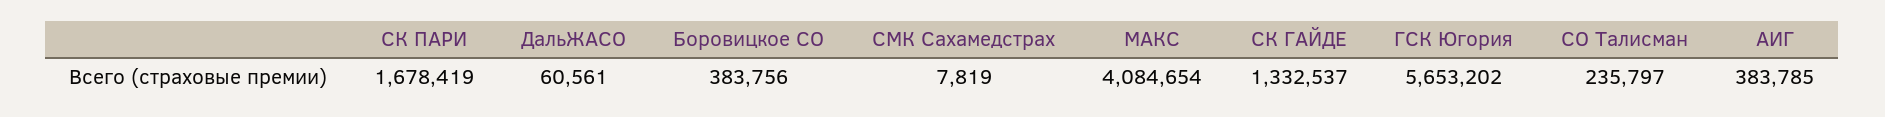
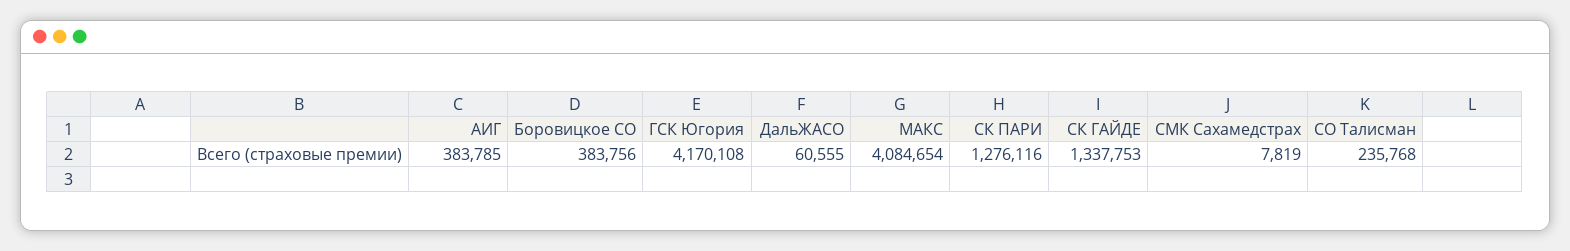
  {
-   "СК ПАРИ": 1678419,
+   "СК ПАРИ": 1276116,
-   "ДальЖАСО": 60561,
+   "ДальЖАСО": 60555,
    "Боровицкое СО": 383756,
    "СМК Сахамедстрах": 7819,
    "МАКС": 4084654,
-   "СК ГАЙДЕ": 1332537,
+   "СК ГАЙДЕ": 1337753,
-   "ГСК Югория": 5653202,
+   "ГСК Югория": 4170108,
-   "СО Талисман": 235797,
+   "СО Талисман": 235768,
    "АИГ": 383785
  }

